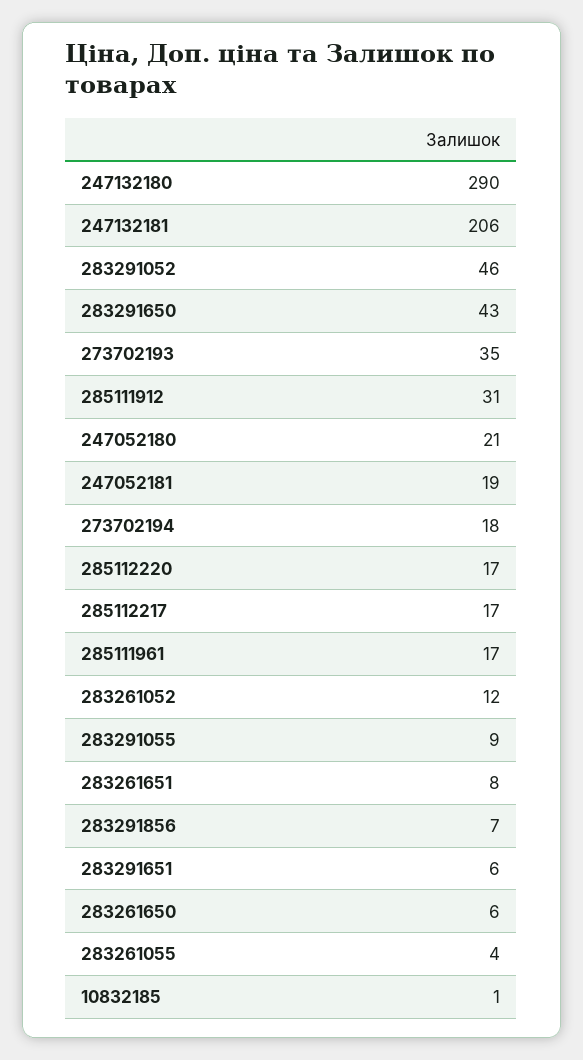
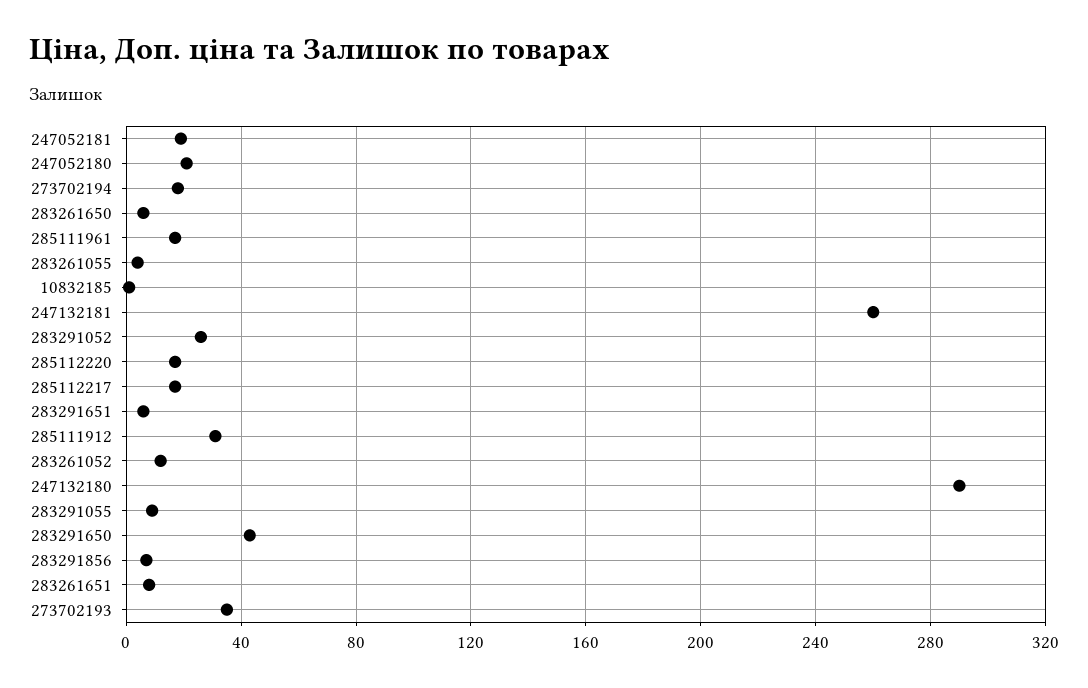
  {
    "247132180": 290,
-   "247132181": 206,
+   "247132181": 260,
-   "283291052": 46,
+   "283291052": 25,
    "283291650": 43,
    "273702193": 35,
    "285111912": 31,
    "247052180": 21,
    "247052181": 19,
    "273702194": 18,
    "285112220": 17,
    "285112217": 17,
    "285111961": 17,
    "283261052": 12,
    "283291055": 9,
    "283261651": 8,
    "283291856": 7,
    "283291651": 6,
    "283261650": 6,
    "283261055": 4,
    "10832185": 1
  }

